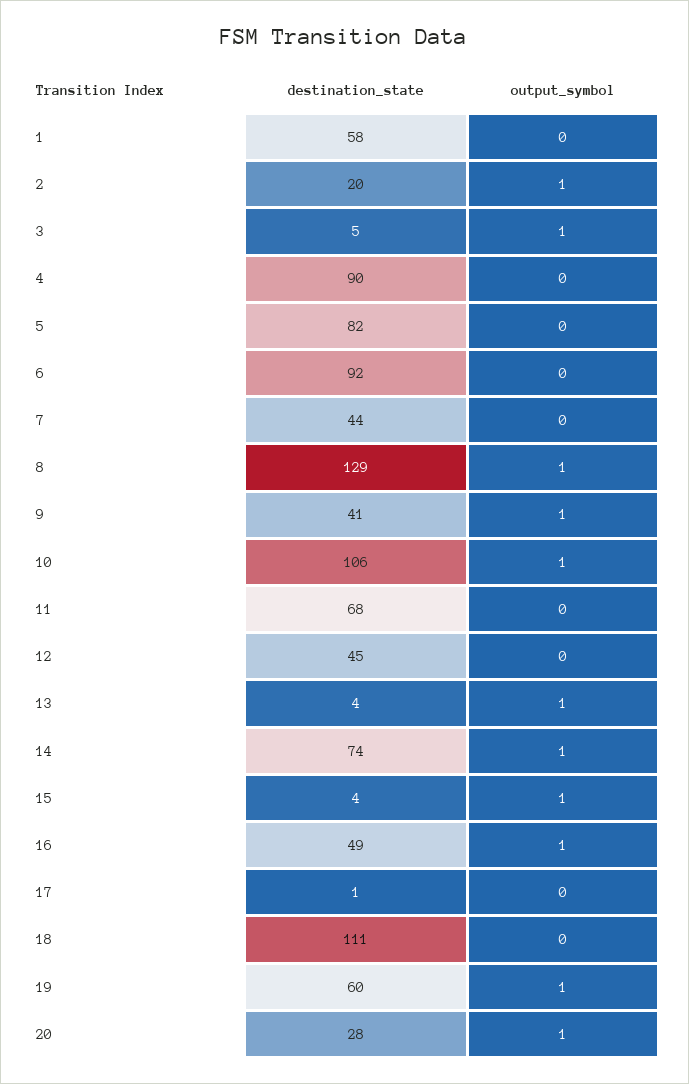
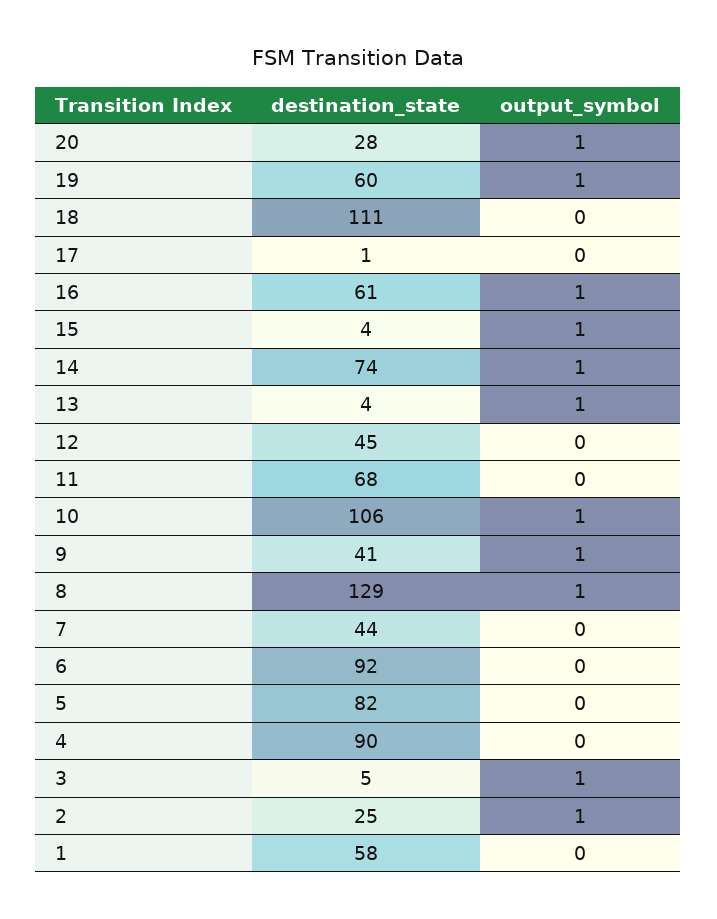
  {
    "destination_state": {
      "1": 58,
-     "2": 20,
+     "2": 25,
      "3": 5,
      "4": 90,
      "5": 82,
      "6": 92,
      "7": 44,
      "8": 129,
      "9": 41,
      "10": 106,
      "11": 68,
      "12": 45,
      "13": 4,
      "14": 74,
      "15": 4,
-     "16": 49,
+     "16": 61,
      "17": 1,
      "18": 111,
      "19": 60,
      "20": 28
    },
    "output_symbol": {
      "1": 0,
      "2": 1,
      "3": 1,
      "4": 0,
      "5": 0,
      "6": 0,
      "7": 0,
      "8": 1,
      "9": 1,
      "10": 1,
      "11": 0,
      "12": 0,
      "13": 1,
      "14": 1,
      "15": 1,
      "16": 1,
      "17": 0,
      "18": 0,
      "19": 1,
      "20": 1
    }
  }

